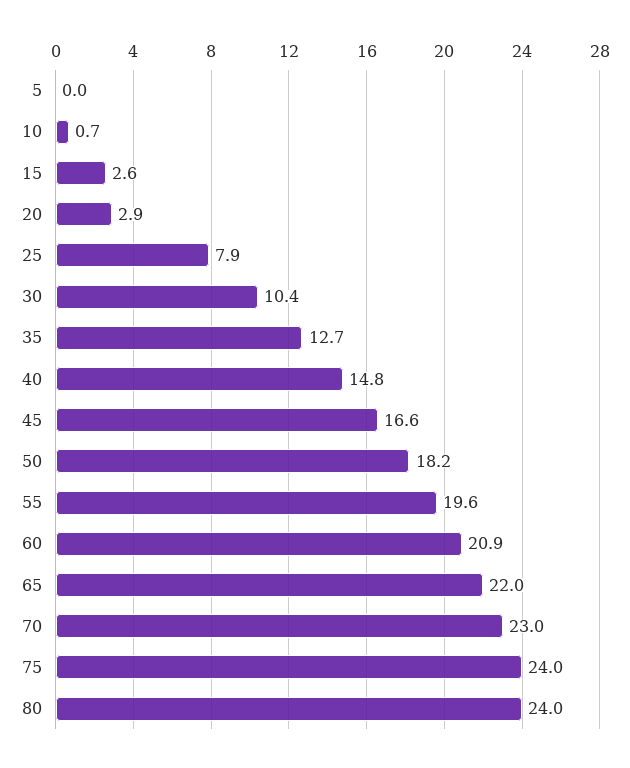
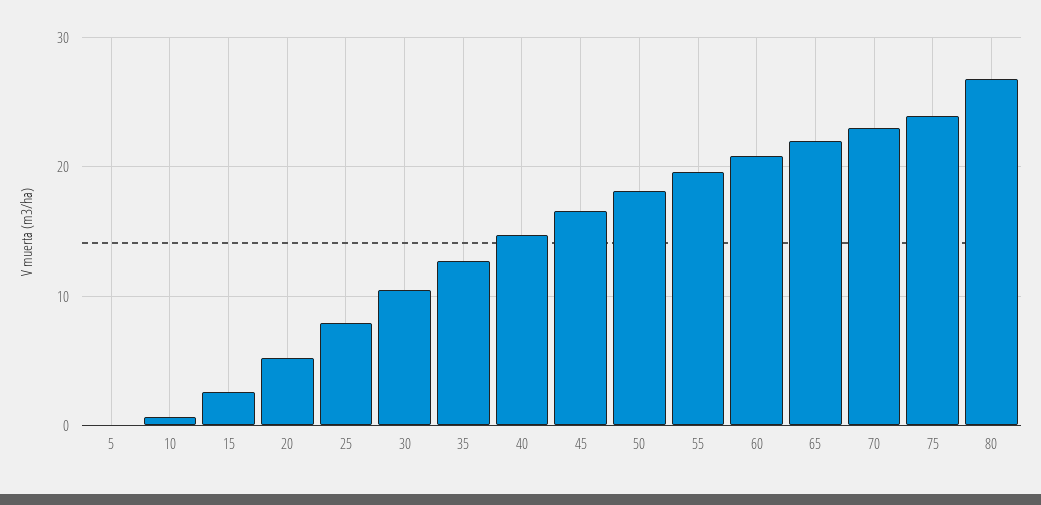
  {
    "5": 0,
    "10": 0.7,
    "15": 2.6,
-   "20": 2.9,
+   "20": 5,
    "25": 7.9,
    "30": 10.4,
    "35": 12.7,
    "40": 14.8,
    "45": 16.6,
    "50": 18.2,
    "55": 19.6,
    "60": 20.9,
    "65": 22,
    "70": 23,
    "75": 24,
-   "80": 24
+   "80": 27
  }

